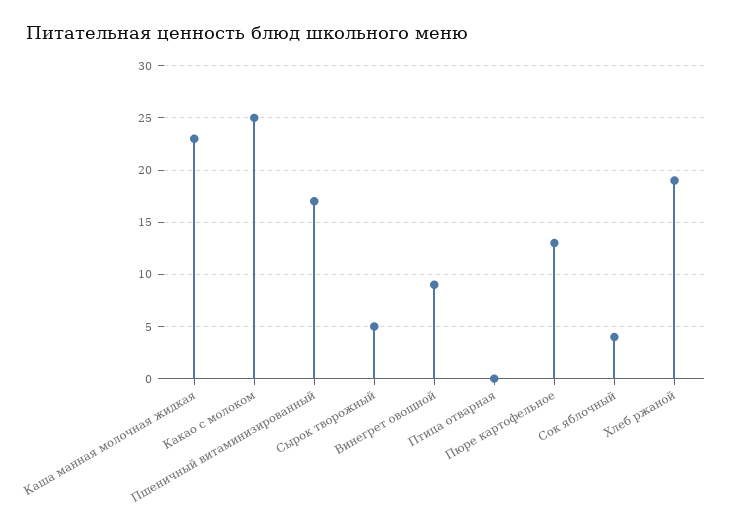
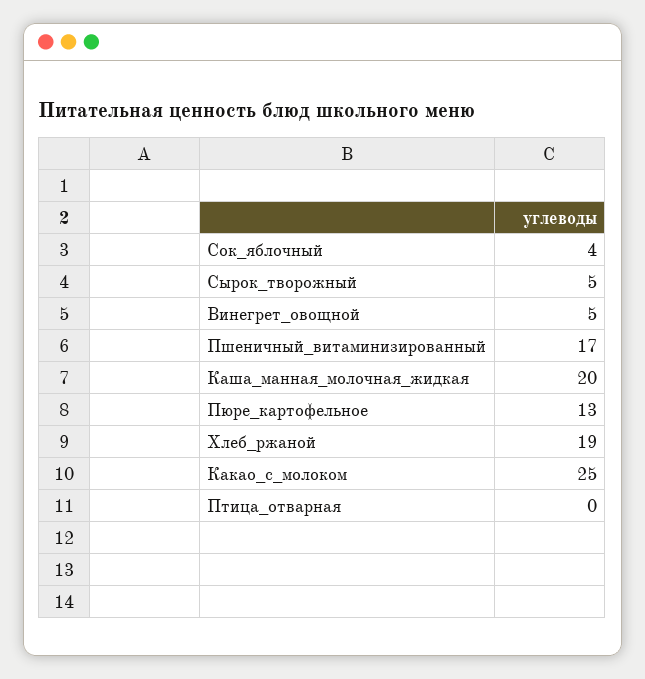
  {
-   "Каша манная молочная жидкая": 23,
+   "Каша манная молочная жидкая": 20,
    "Какао с молоком": 25,
    "Пшеничный витаминизированный": 17,
    "Сырок творожный": 5,
-   "Винегрет овощной": 9,
+   "Винегрет овощной": 5,
    "Птица отварная": 0,
    "Пюре картофельное": 13,
    "Сок яблочный": 4,
    "Хлеб ржаной": 19
  }

